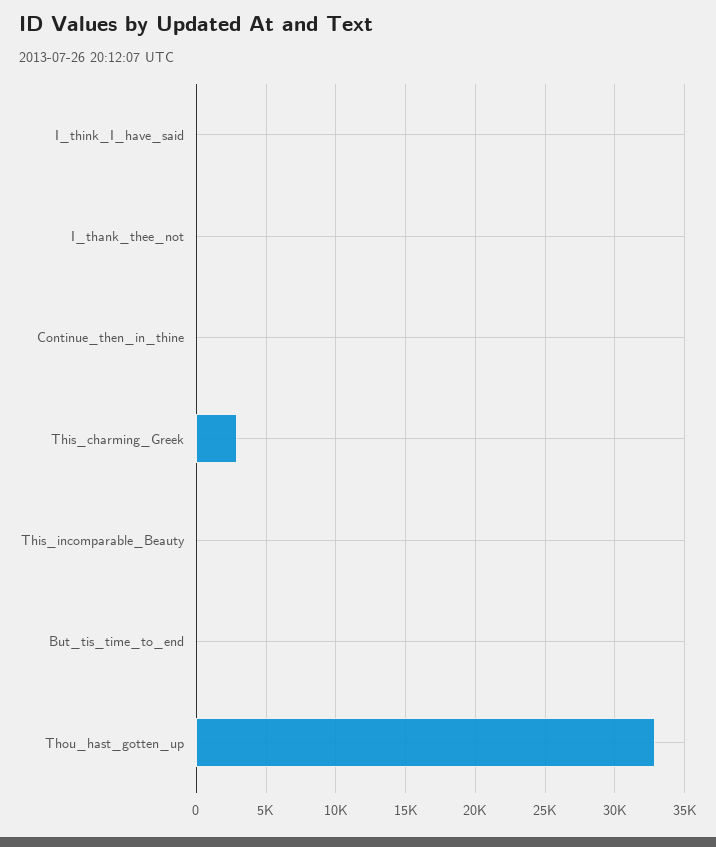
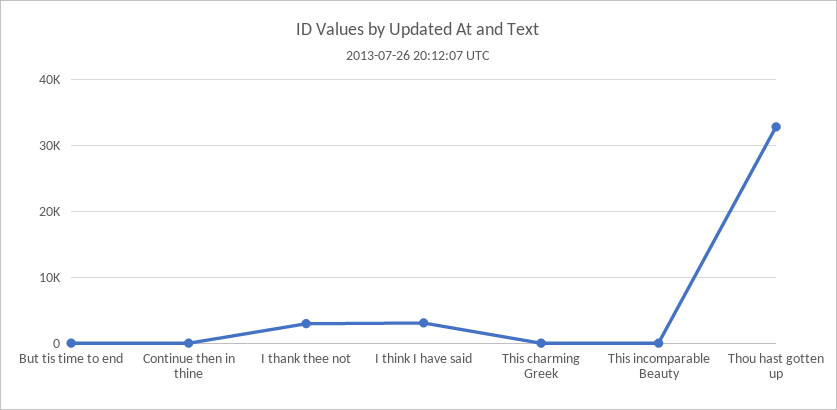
  {
-   "I_think_I_have_said": 0,
+   "I_think_I_have_said": 3000,
-   "I_thank_thee_not": 0,
+   "I_thank_thee_not": 3000,
    "Continue_then_in_thine": 0,
-   "This_charming_Greek": 3000,
+   "This_charming_Greek": 0,
    "This_incomparable_Beauty": 0,
    "But_tis_time_to_end": 0,
    "Thou_hast_gotten_up": 33000
  }

